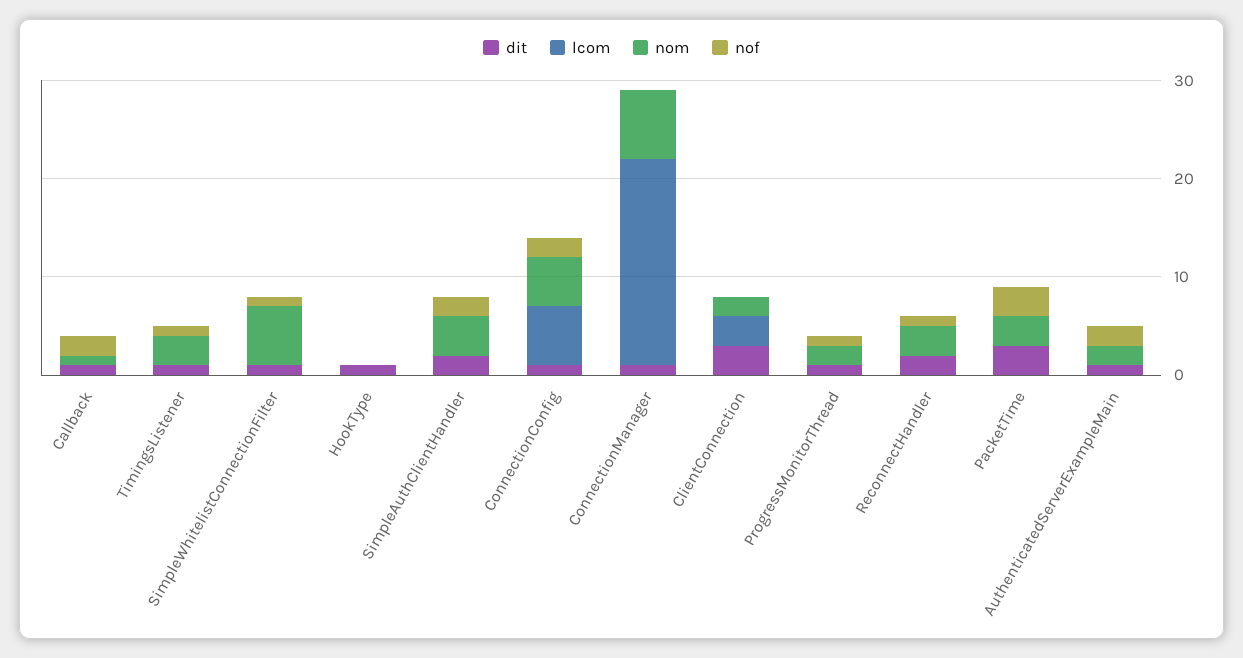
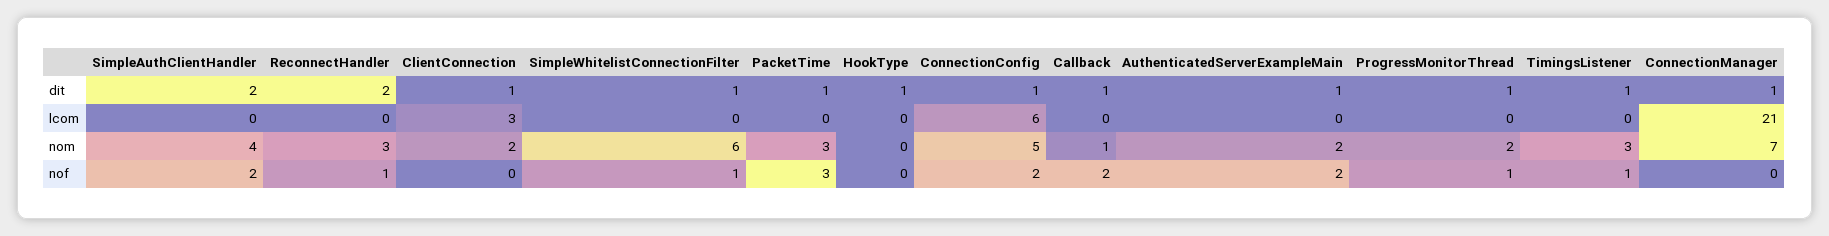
  {
    "dit": {
      "Callback": 1,
      "TimingsListener": 1,
      "SimpleWhitelistConnectionFilter": 1,
      "HookType": 1,
      "SimpleAuthClientHandler": 2,
      "ConnectionConfig": 1,
      "ConnectionManager": 1,
-     "ClientConnection": 3,
+     "ClientConnection": 1,
      "ProgressMonitorThread": 1,
      "ReconnectHandler": 2,
-     "PacketTime": 3,
+     "PacketTime": 1,
      "AuthenticatedServerExampleMain": 1
    },
    "lcom": {
      "Callback": 0,
      "TimingsListener": 0,
      "SimpleWhitelistConnectionFilter": 0,
      "HookType": 0,
      "SimpleAuthClientHandler": 0,
      "ConnectionConfig": 6,
      "ConnectionManager": 21,
      "ClientConnection": 3,
      "ProgressMonitorThread": 0,
      "ReconnectHandler": 0,
      "PacketTime": 0,
      "AuthenticatedServerExampleMain": 0
    },
    "nom": {
      "Callback": 1,
      "TimingsListener": 3,
      "SimpleWhitelistConnectionFilter": 6,
      "HookType": 0,
      "SimpleAuthClientHandler": 4,
      "ConnectionConfig": 5,
      "ConnectionManager": 7,
      "ClientConnection": 2,
      "ProgressMonitorThread": 2,
      "ReconnectHandler": 3,
      "PacketTime": 3,
      "AuthenticatedServerExampleMain": 2
    },
    "nof": {
      "Callback": 2,
      "TimingsListener": 1,
      "SimpleWhitelistConnectionFilter": 1,
      "HookType": 0,
      "SimpleAuthClientHandler": 2,
      "ConnectionConfig": 2,
      "ConnectionManager": 0,
      "ClientConnection": 0,
      "ProgressMonitorThread": 1,
      "ReconnectHandler": 1,
      "PacketTime": 3,
      "AuthenticatedServerExampleMain": 2
    }
  }

